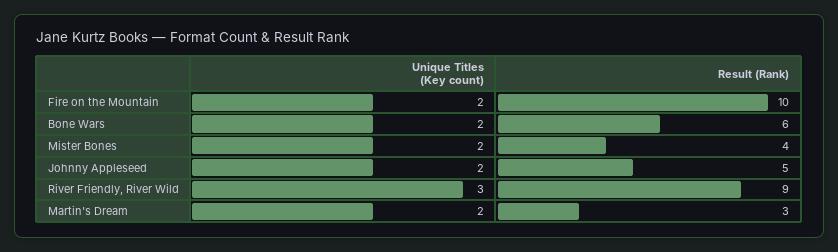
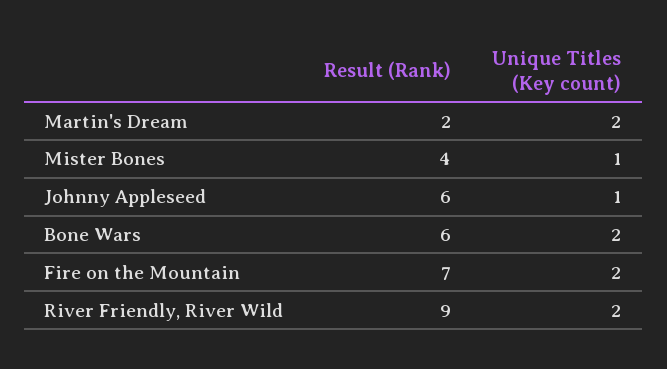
  {
    "Unique Titles (Key count)": {
      "Fire on the Mountain": 2,
      "Bone Wars": 2,
-     "Mister Bones": 2,
+     "Mister Bones": 1,
-     "Johnny Appleseed": 2,
+     "Johnny Appleseed": 1,
-     "River Friendly, River Wild": 3,
+     "River Friendly, River Wild": 2,
      "Martin's Dream": 2
    },
    "Result (Rank)": {
-     "Fire on the Mountain": 10,
+     "Fire on the Mountain": 7,
      "Bone Wars": 6,
      "Mister Bones": 4,
-     "Johnny Appleseed": 5,
+     "Johnny Appleseed": 6,
      "River Friendly, River Wild": 9,
-     "Martin's Dream": 3
+     "Martin's Dream": 2
    }
  }

